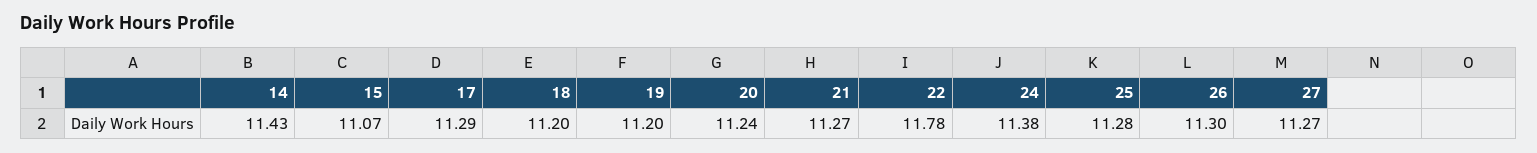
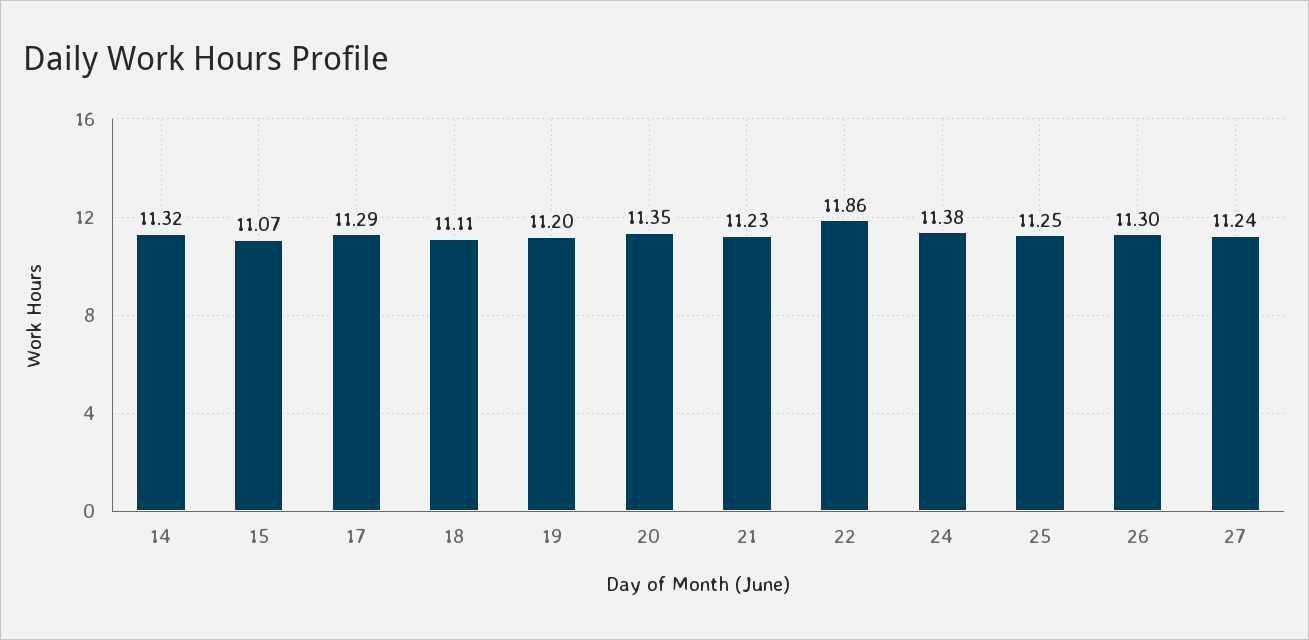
  {
-   "14": 11.43,
+   "14": 11.32,
    "15": 11.07,
    "17": 11.29,
-   "18": 11.2,
+   "18": 11.11,
    "19": 11.2,
-   "20": 11.24,
+   "20": 11.35,
-   "21": 11.27,
+   "21": 11.23,
-   "22": 11.78,
+   "22": 11.86,
    "24": 11.38,
-   "25": 11.28,
+   "25": 11.25,
    "26": 11.3,
-   "27": 11.27
+   "27": 11.24
  }

